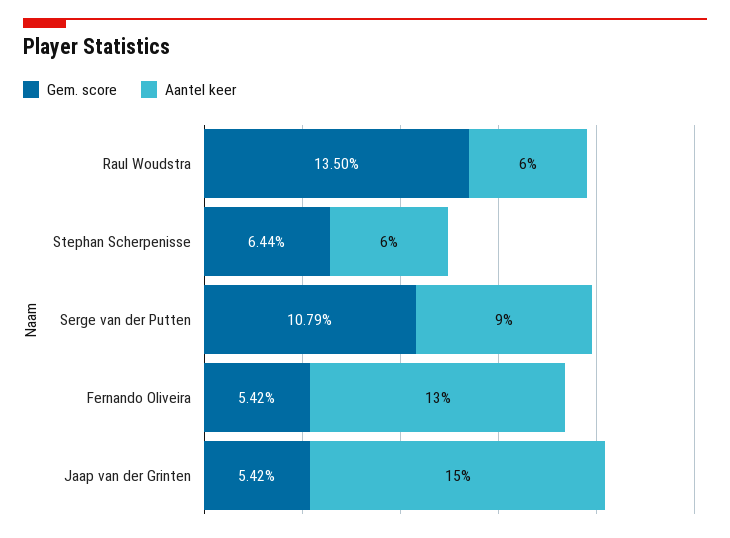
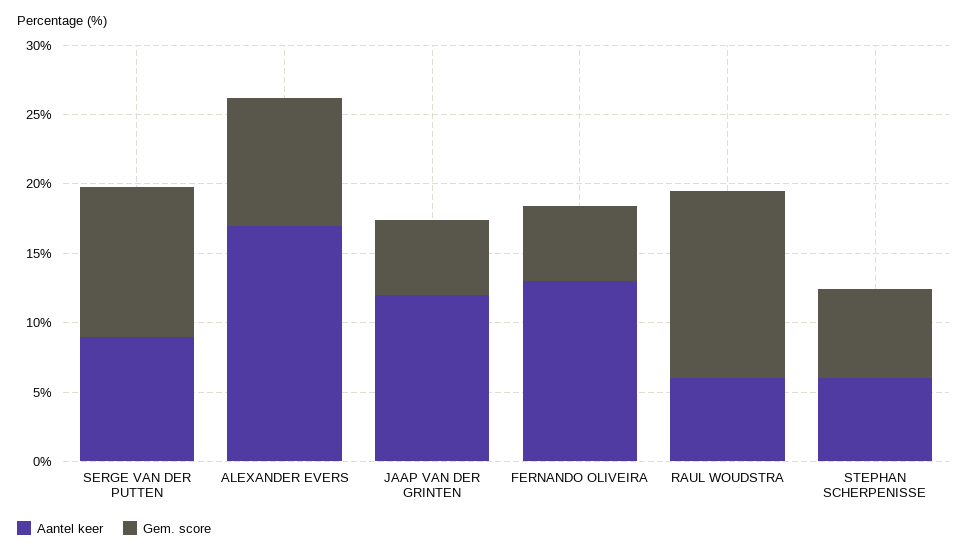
  {
    "Gem. score": {
      "Raul Woudstra": 13.5,
      "Stephan Scherpenisse": 6.44,
      "Serge van der Putten": 10.79,
      "Fernando Oliveira": 5.42,
-     "Jaap van der Grinten": 5.42
+     "Jaap van der Grinten": 5.42,
+     "ALEXANDER EVERS": 9
    },
    "Aantel keer": {
      "Raul Woudstra": 6,
      "Stephan Scherpenisse": 6,
      "Serge van der Putten": 9,
      "Fernando Oliveira": 13,
-     "Jaap van der Grinten": 15
+     "Jaap van der Grinten": 12,
+     "ALEXANDER EVERS": 17
    }
  }

